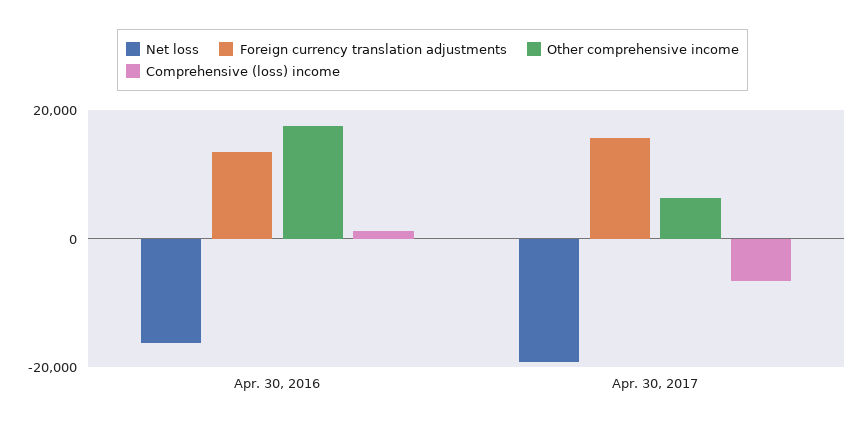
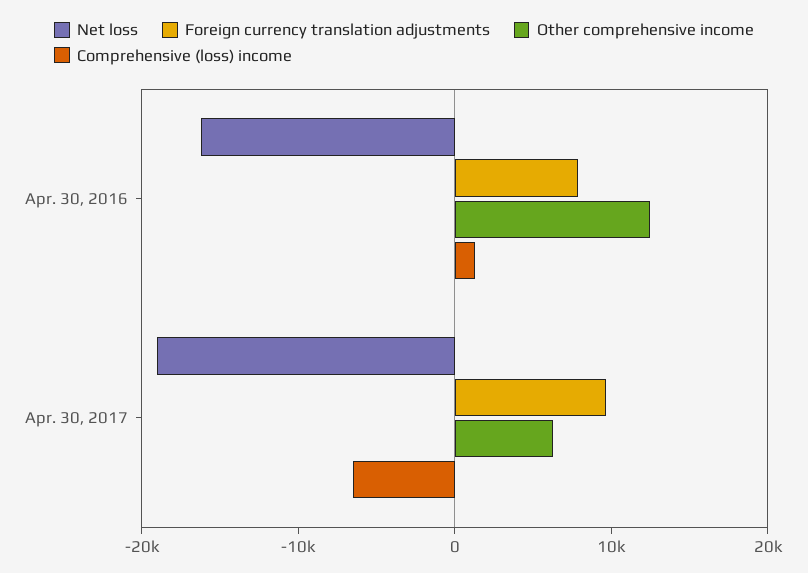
  {
    "Net loss": {
      "Apr. 30, 2016": -16000,
      "Apr. 30, 2017": -20000
    },
    "Foreign currency translation adjustments": {
-     "Apr. 30, 2016": 14000,
+     "Apr. 30, 2016": 8000,
-     "Apr. 30, 2017": 16000
+     "Apr. 30, 2017": 10000
    },
    "Other comprehensive income": {
-     "Apr. 30, 2016": 18000,
+     "Apr. 30, 2016": 12000,
      "Apr. 30, 2017": 6000
    },
    "Comprehensive (loss) income": {
      "Apr. 30, 2016": 2000,
      "Apr. 30, 2017": -6000
    }
  }

